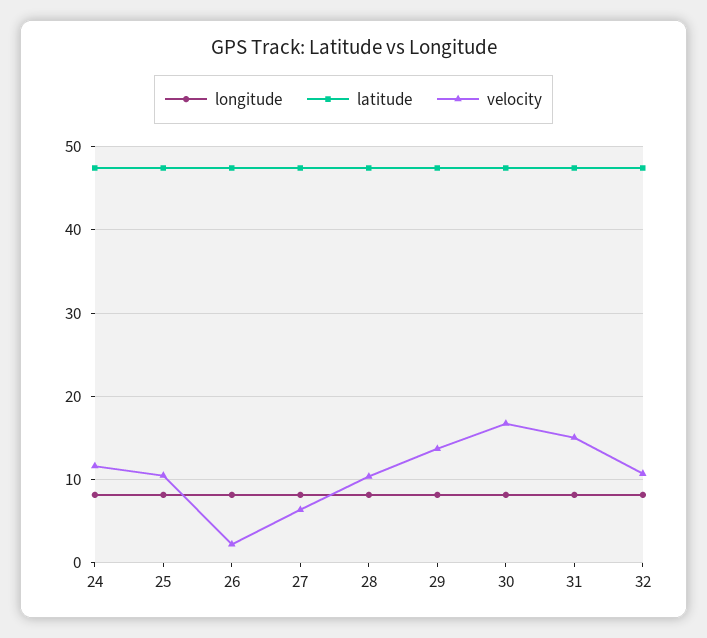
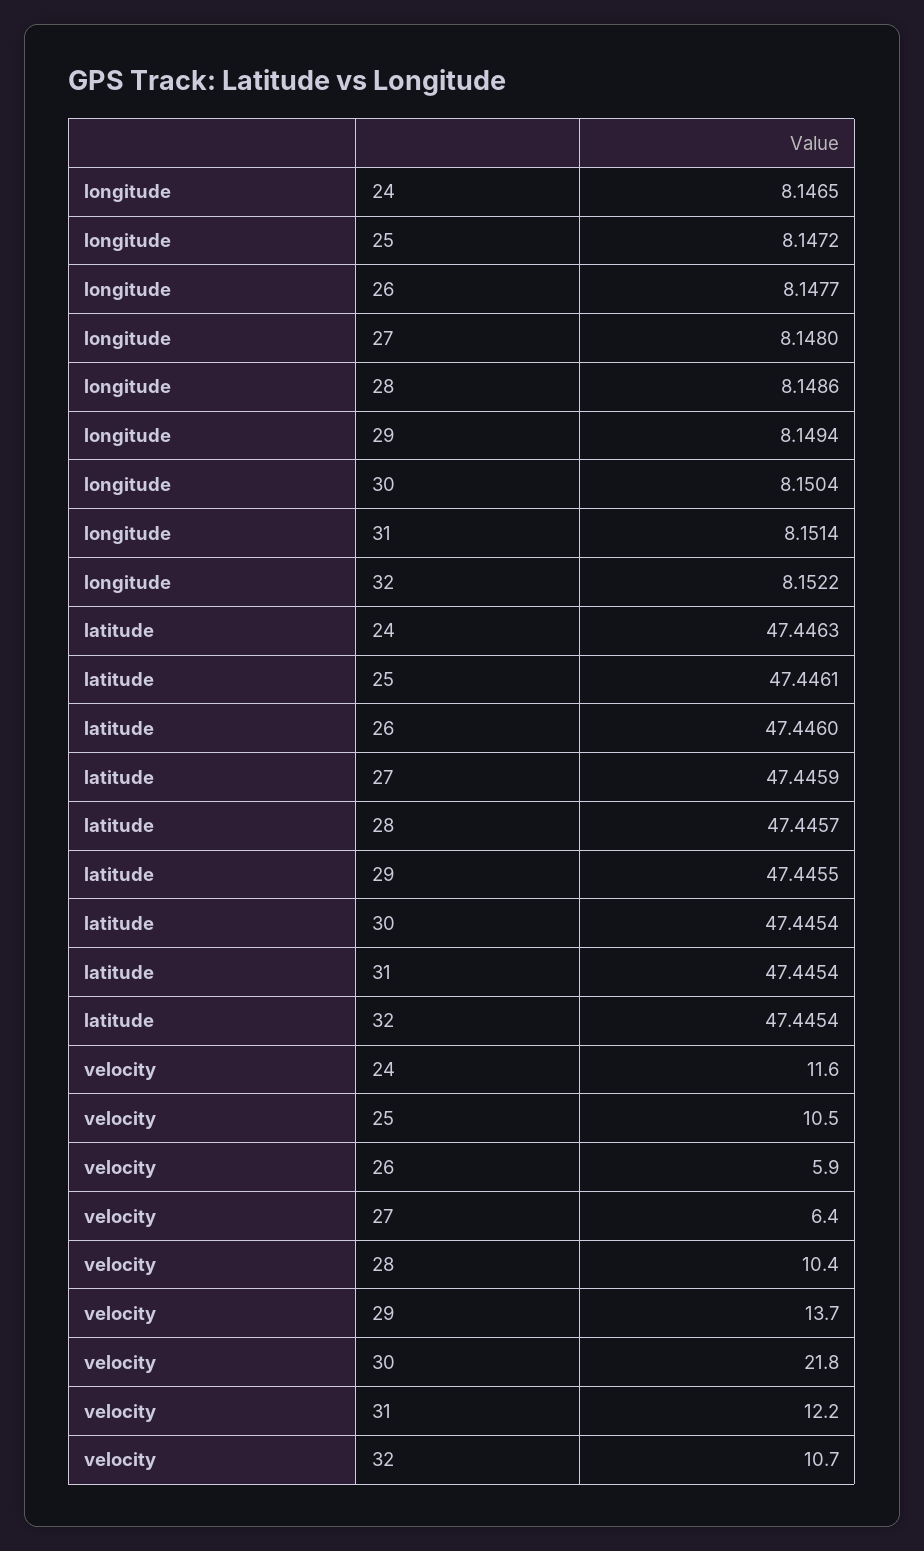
  {
    "longitude": {
      "24": 8.1465,
      "25": 8.1472,
      "26": 8.1477,
      "27": 8.148,
      "28": 8.1486,
      "29": 8.1494,
      "30": 8.1504,
      "31": 8.1514,
      "32": 8.1522
    },
    "latitude": {
      "24": 47.4463,
      "25": 47.4461,
      "26": 47.446,
      "27": 47.4459,
      "28": 47.4457,
      "29": 47.4455,
      "30": 47.4454,
      "31": 47.4454,
      "32": 47.4454
    },
    "velocity": {
      "24": 11.6,
      "25": 10.5,
-     "26": 2,
+     "26": 5.9,
      "27": 6.4,
      "28": 10.4,
      "29": 13.7,
-     "30": 17,
+     "30": 21.8,
-     "31": 15,
+     "31": 12.2,
      "32": 10.7
    }
  }

